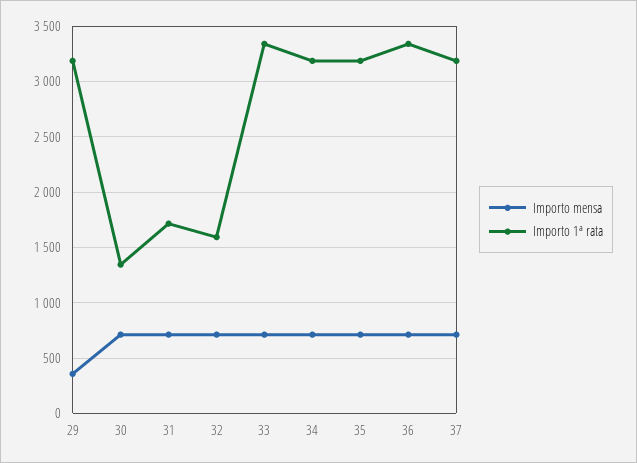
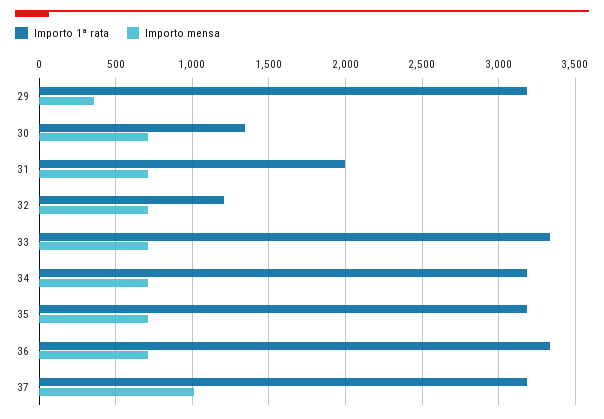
  {
    "Importo mensa": {
      "29": 350,
      "30": 700,
      "31": 700,
      "32": 700,
      "33": 700,
      "34": 700,
      "35": 700,
      "36": 700,
-     "37": 700
+     "37": 1000
    },
    "Importo 1ª rata": {
      "29": 3200,
      "30": 1350,
-     "31": 1700,
+     "31": 2000,
-     "32": 1600,
+     "32": 1200,
      "33": 3350,
      "34": 3200,
      "35": 3200,
      "36": 3350,
      "37": 3200
    }
  }

